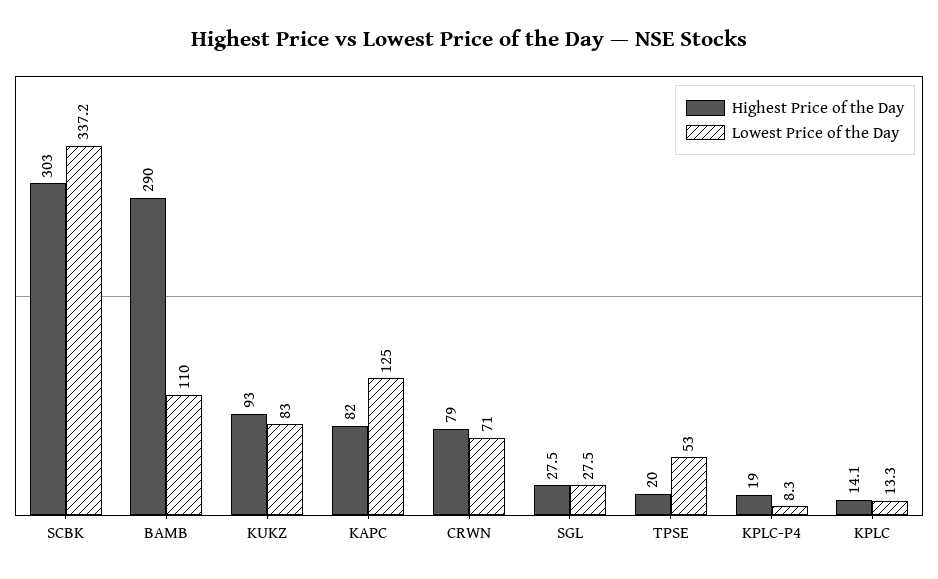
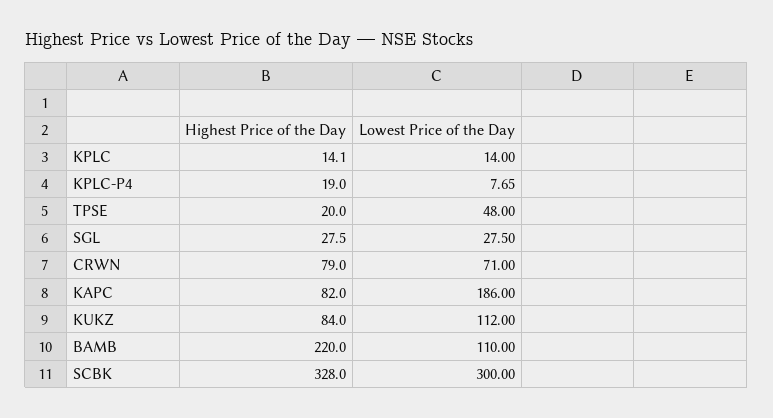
  {
    "Highest Price of the Day": {
-     "SCBK": 303,
+     "SCBK": 328,
-     "BAMB": 290,
+     "BAMB": 220,
-     "KUKZ": 93,
+     "KUKZ": 84,
      "KAPC": 82,
      "CRWN": 79,
      "SGL": 27.5,
      "TPSE": 20,
      "KPLC-P4": 19,
      "KPLC": 14.1
    },
    "Lowest Price of the Day": {
-     "SCBK": 337.2,
+     "SCBK": 300,
      "BAMB": 110,
-     "KUKZ": 83,
+     "KUKZ": 112,
-     "KAPC": 125,
+     "KAPC": 186,
      "CRWN": 71,
      "SGL": 27.5,
-     "TPSE": 53,
+     "TPSE": 48,
-     "KPLC-P4": 8.3,
+     "KPLC-P4": 7.65,
-     "KPLC": 13.3
+     "KPLC": 14
    }
  }

